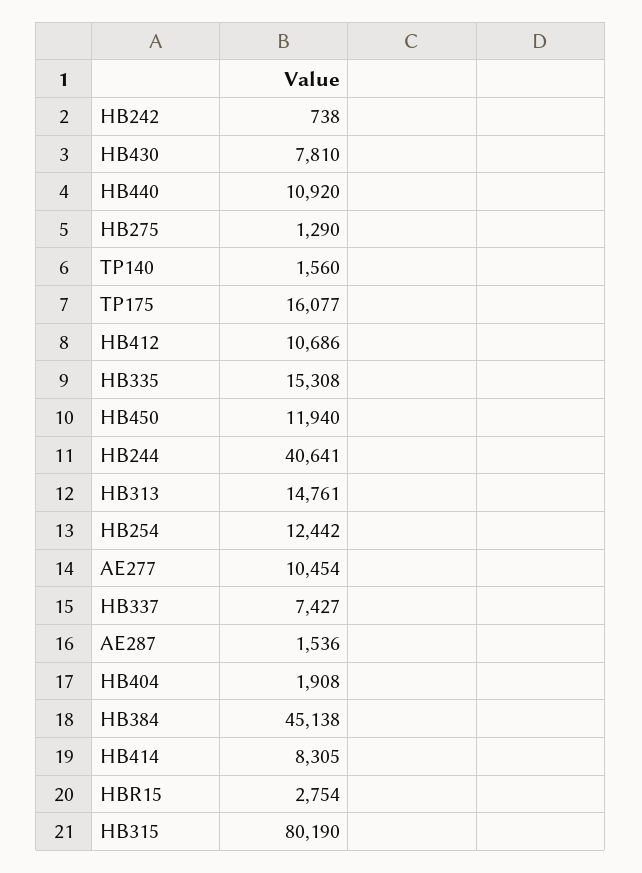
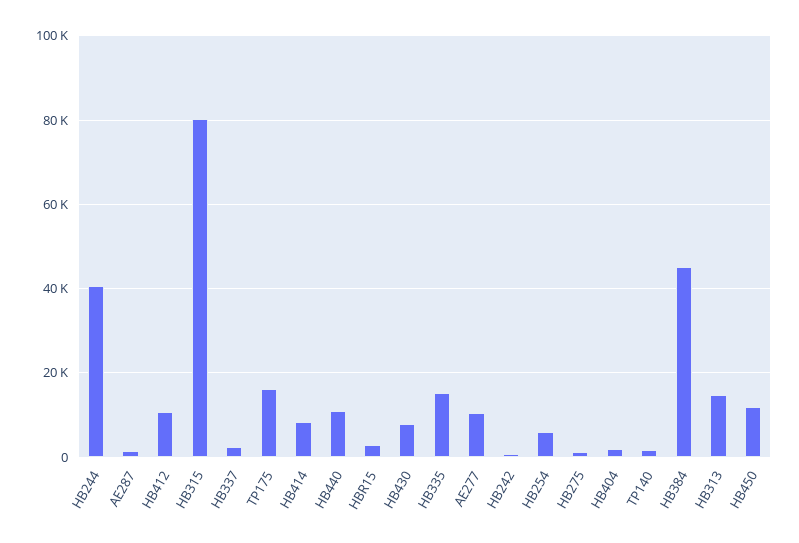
  {
    "HB242": 738,
    "HB430": 7810,
    "HB440": 10920,
    "HB275": 1290,
    "TP140": 1560,
    "TP175": 16077,
    "HB412": 10686,
    "HB335": 15308,
    "HB450": 11940,
    "HB244": 40641,
    "HB313": 14761,
-   "HB254": 12442,
+   "HB254": 6000,
    "AE277": 10454,
-   "HB337": 7427,
+   "HB337": 2000,
    "AE287": 1536,
    "HB404": 1908,
    "HB384": 45138,
    "HB414": 8305,
    "HBR15": 2754,
    "HB315": 80190
  }

